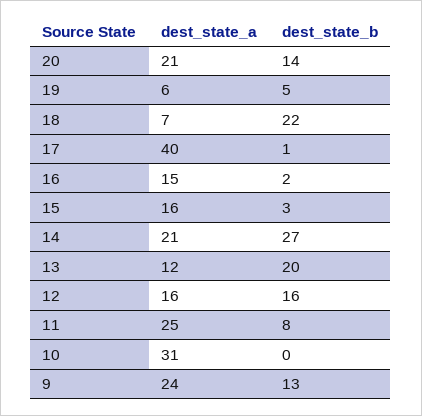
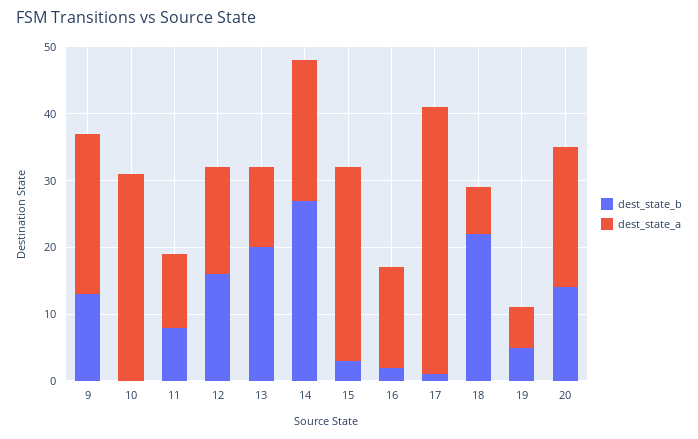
  {
    "dest_state_a": {
      "20": 21,
      "19": 6,
      "18": 7,
      "17": 40,
      "16": 15,
-     "15": 16,
+     "15": 30,
      "14": 21,
      "13": 12,
      "12": 16,
-     "11": 25,
+     "11": 10,
      "10": 31,
      "9": 24
    },
    "dest_state_b": {
      "20": 14,
      "19": 5,
      "18": 22,
      "17": 1,
      "16": 2,
      "15": 3,
      "14": 27,
      "13": 20,
      "12": 16,
      "11": 8,
      "10": 0,
      "9": 13
    }
  }

